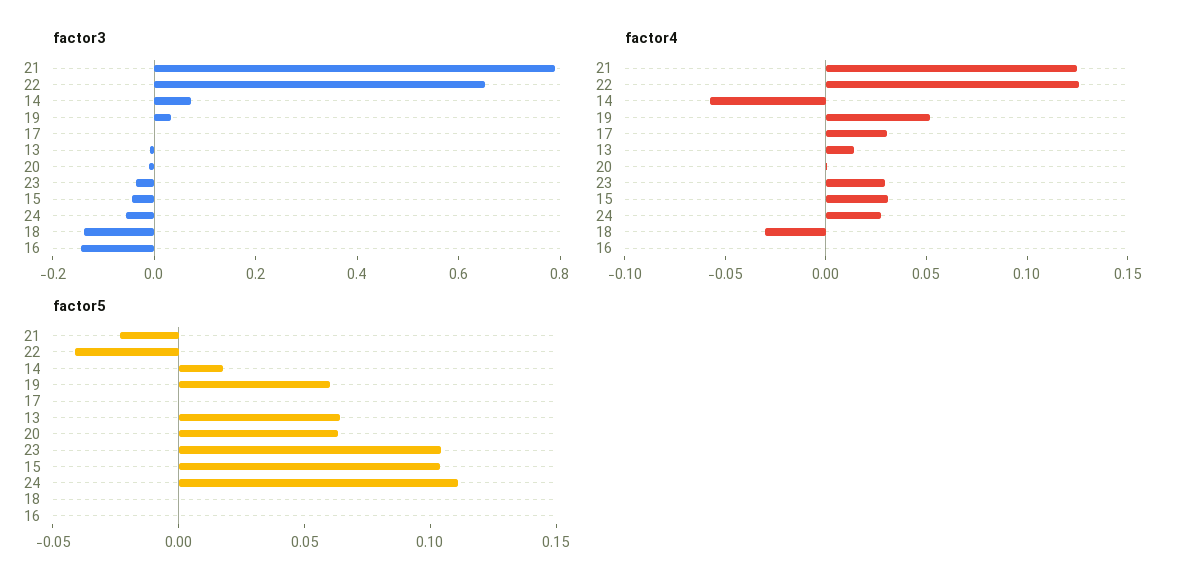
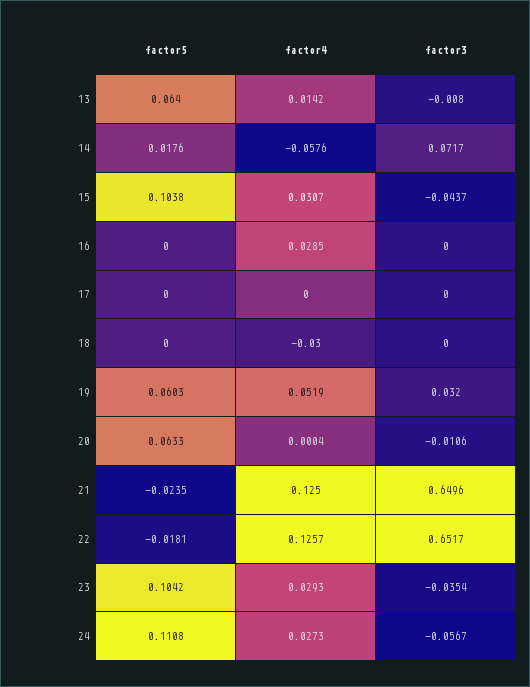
  {
    "factor3": {
-     "21": 0.8,
+     "21": 0.6496,
      "22": 0.6517,
      "14": 0.0717,
      "19": 0.032,
      "17": 0,
      "13": -0.008,
      "20": -0.0106,
      "23": -0.0354,
      "15": -0.0437,
      "24": -0.0567,
-     "18": -0.15,
+     "18": 0,
-     "16": -0.15
+     "16": 0
    },
    "factor4": {
      "21": 0.125,
      "22": 0.1257,
      "14": -0.0576,
      "19": 0.0519,
-     "17": 0.03,
+     "17": 0,
      "13": 0.0142,
      "20": 0.0004,
      "23": 0.0293,
      "15": 0.0307,
      "24": 0.0273,
      "18": -0.03,
-     "16": 0
+     "16": 0.0285
    },
    "factor5": {
      "21": -0.0235,
-     "22": -0.04,
+     "22": -0.0181,
      "14": 0.0176,
      "19": 0.0603,
      "17": 0,
      "13": 0.064,
      "20": 0.0633,
      "23": 0.1042,
      "15": 0.1038,
      "24": 0.1108,
      "18": 0,
      "16": 0
    }
  }

